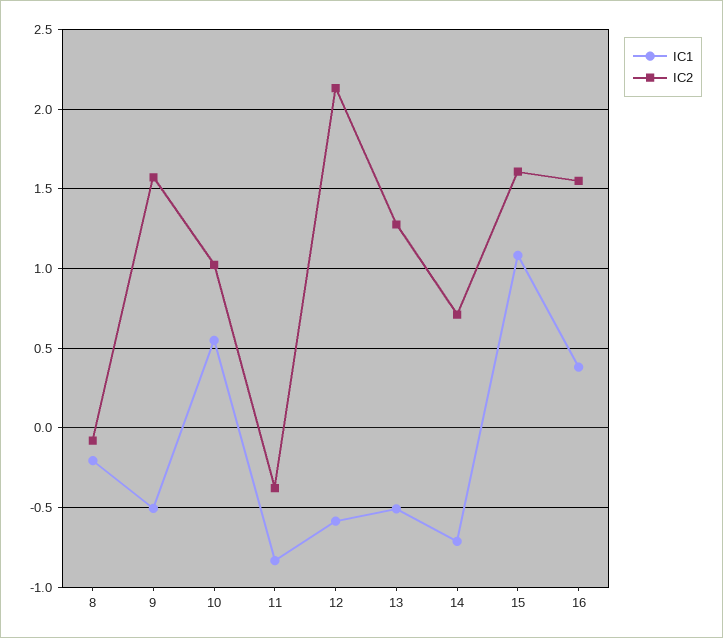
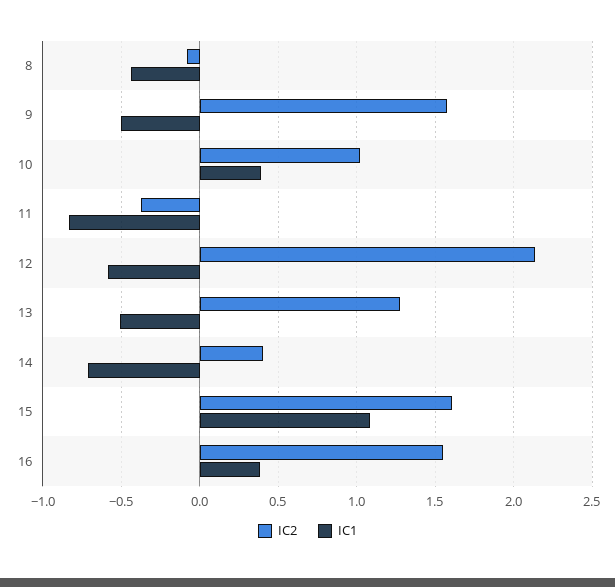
  {
    "IC1": {
-     "8": -0.2,
+     "8": -0.45,
      "9": -0.5,
-     "10": 0.55,
+     "10": 0.4,
      "11": -0.85,
      "12": -0.6,
      "13": -0.5,
      "14": -0.7,
      "15": 1.1,
      "16": 0.4
    },
    "IC2": {
      "8": -0.1,
      "9": 1.55,
      "10": 1,
      "11": -0.4,
      "12": 2.15,
      "13": 1.3,
-     "14": 0.7,
+     "14": 0.4,
      "15": 1.6,
      "16": 1.55
    }
  }

